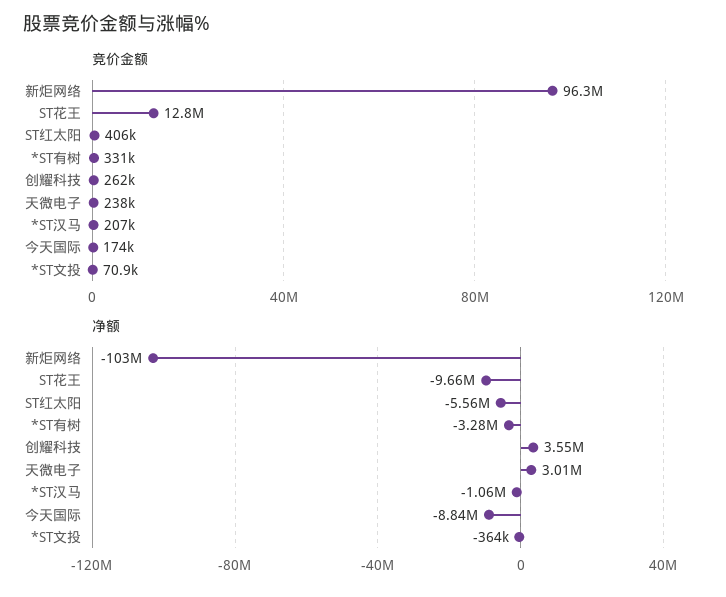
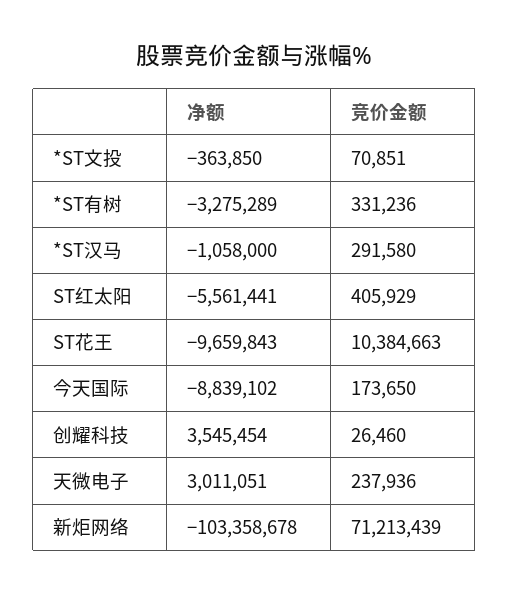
  {
    "竞价金额": {
-     "新炬网络": 96300000,
+     "新炬网络": 71213439,
-     "ST花王": 12800000,
+     "ST花王": 10384663,
      "ST红太阳": 405929,
      "*ST有树": 331236,
-     "创耀科技": 262000,
+     "创耀科技": 26460,
      "天微电子": 237936,
-     "*ST汉马": 207000,
+     "*ST汉马": 291580,
      "今天国际": 173650,
      "*ST文投": 70851
    },
    "净额": {
      "新炬网络": -103358678,
      "ST花王": -9659843,
      "ST红太阳": -5561441,
      "*ST有树": -3275289,
      "创耀科技": 3545454,
      "天微电子": 3011051,
      "*ST汉马": -1058000,
      "今天国际": -8839102,
      "*ST文投": -363850
    }
  }

